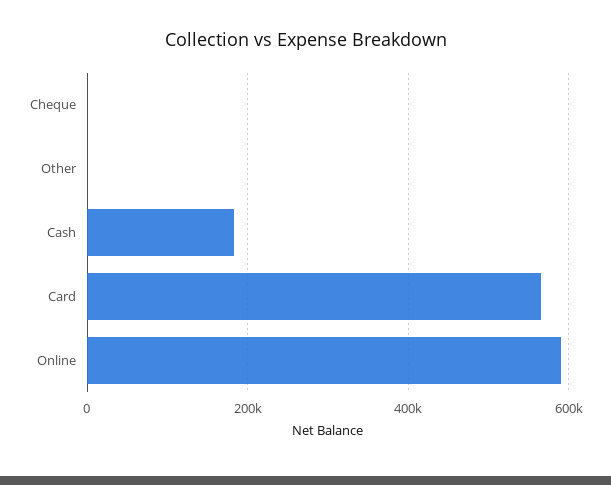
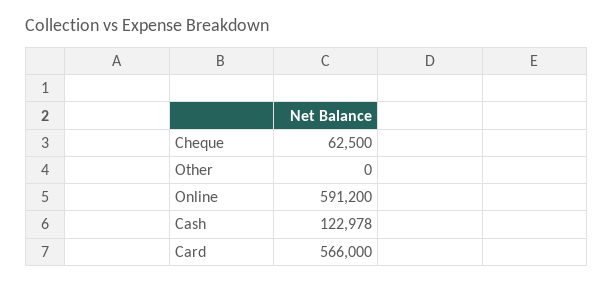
  {
-   "Cheque": 0,
+   "Cheque": 62500,
    "Other": 0,
-   "Cash": 180000,
+   "Cash": 122978,
    "Card": 566000,
    "Online": 591200
  }

